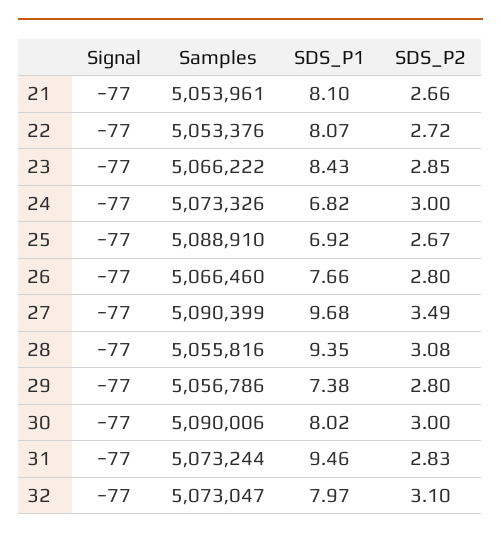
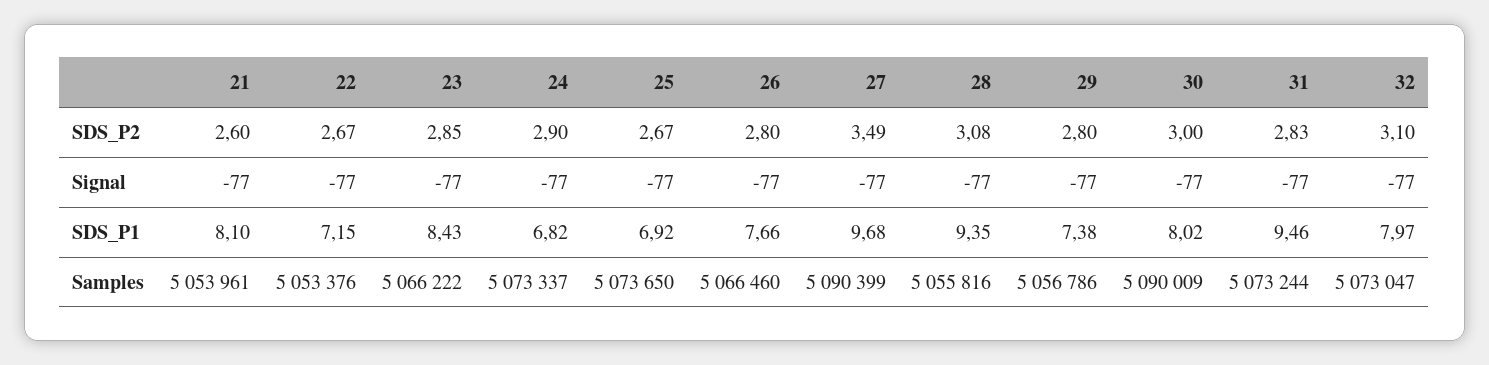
  {
    "Signal": {
      "21": -77,
      "22": -77,
      "23": -77,
      "24": -77,
      "25": -77,
      "26": -77,
      "27": -77,
      "28": -77,
      "29": -77,
      "30": -77,
      "31": -77,
      "32": -77
    },
    "Samples": {
      "21": 5053961,
      "22": 5053376,
      "23": 5066222,
-     "24": 5073326,
+     "24": 5073337,
-     "25": 5088910,
+     "25": 5073650,
      "26": 5066460,
      "27": 5090399,
      "28": 5055816,
      "29": 5056786,
-     "30": 5090006,
+     "30": 5090009,
      "31": 5073244,
      "32": 5073047
    },
    "SDS_P1": {
      "21": 8.1,
-     "22": 8.07,
+     "22": 7.15,
      "23": 8.43,
      "24": 6.82,
      "25": 6.92,
      "26": 7.66,
      "27": 9.68,
      "28": 9.35,
      "29": 7.38,
      "30": 8.02,
      "31": 9.46,
      "32": 7.97
    },
    "SDS_P2": {
-     "21": 2.66,
+     "21": 2.6,
-     "22": 2.72,
+     "22": 2.67,
      "23": 2.85,
-     "24": 3,
+     "24": 2.9,
      "25": 2.67,
      "26": 2.8,
      "27": 3.49,
      "28": 3.08,
      "29": 2.8,
      "30": 3,
      "31": 2.83,
      "32": 3.1
    }
  }

